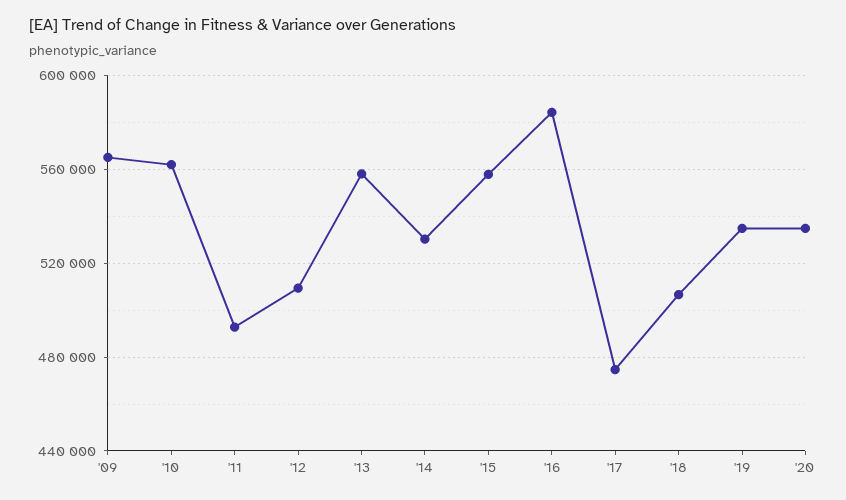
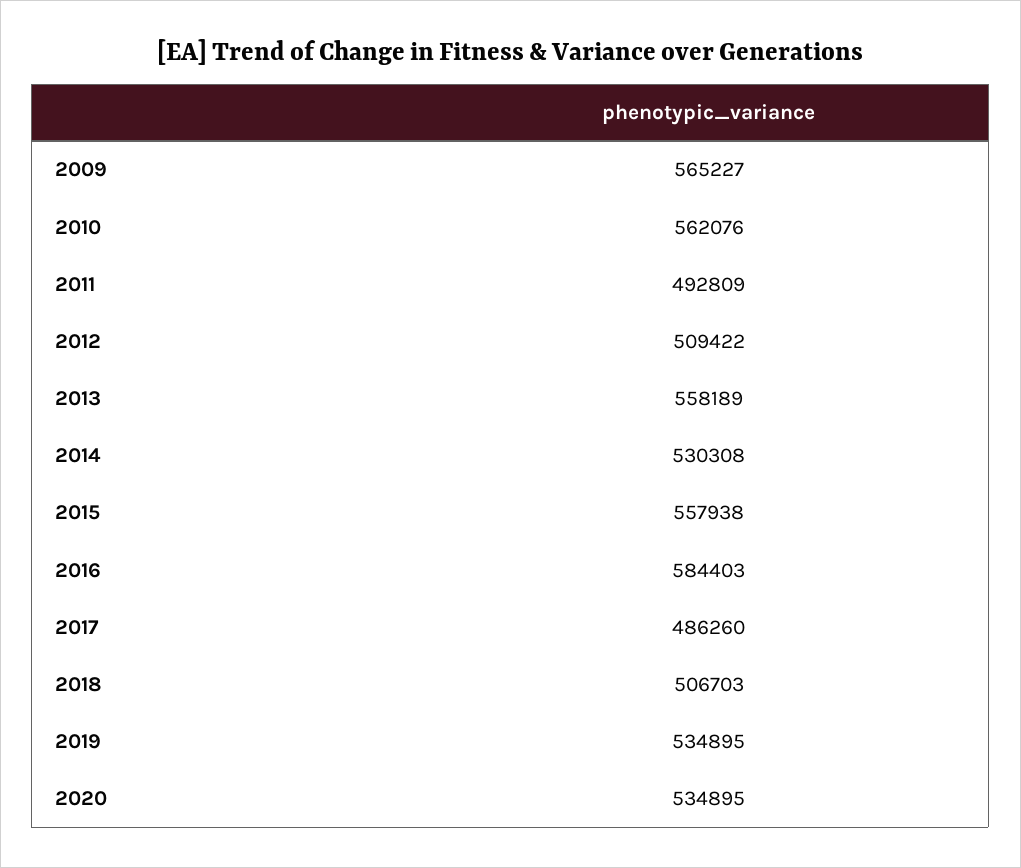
  {
    "'09": 565227,
    "'10": 562076,
    "'11": 492809,
    "'12": 509422,
    "'13": 558189,
    "'14": 530308,
    "'15": 557938,
    "'16": 584403,
-   "'17": 475000,
+   "'17": 486260,
    "'18": 506703,
    "'19": 534895,
    "'20": 534895
  }

